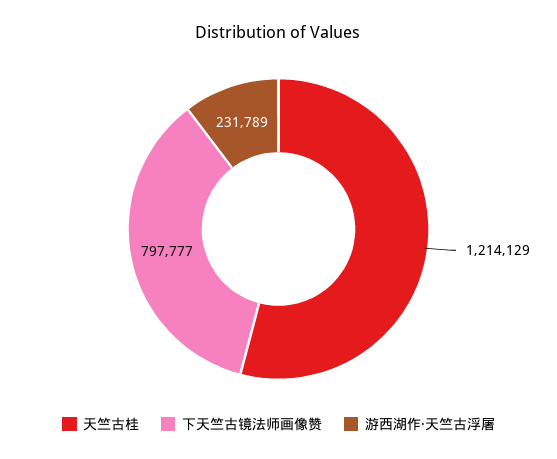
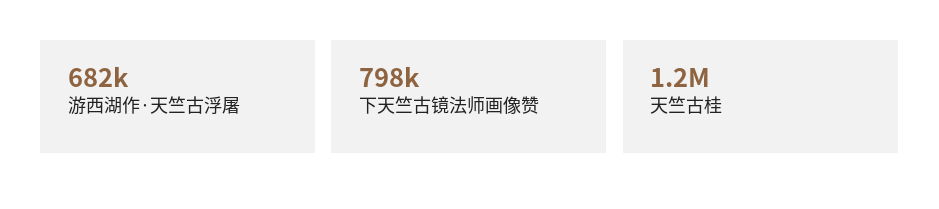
  {
    "天竺古桂": 1214129,
    "下天竺古镜法师画像赞": 797777,
-   "游西湖作·天竺古浮屠": 231789
+   "游西湖作·天竺古浮屠": 682000
  }

